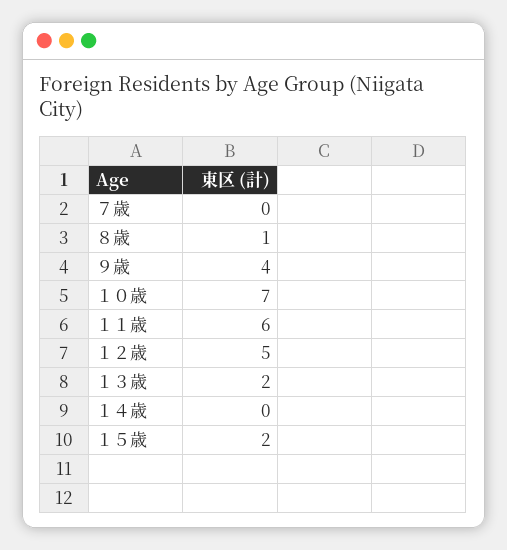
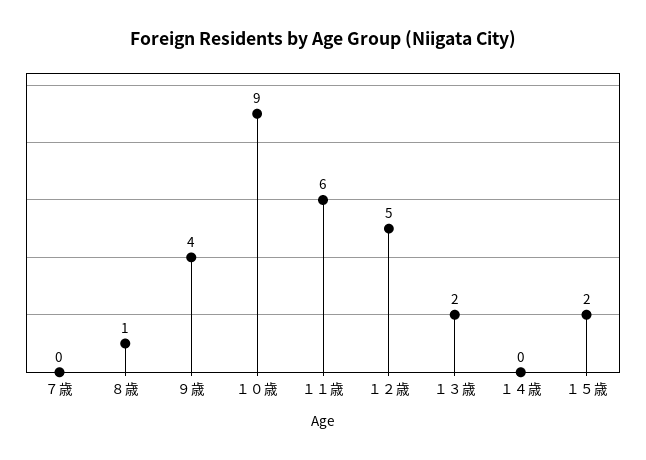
  {
    "７歳": 0,
    "８歳": 1,
    "９歳": 4,
-   "１０歳": 7,
+   "１０歳": 9,
    "１１歳": 6,
    "１２歳": 5,
    "１３歳": 2,
    "１４歳": 0,
    "１５歳": 2
  }

